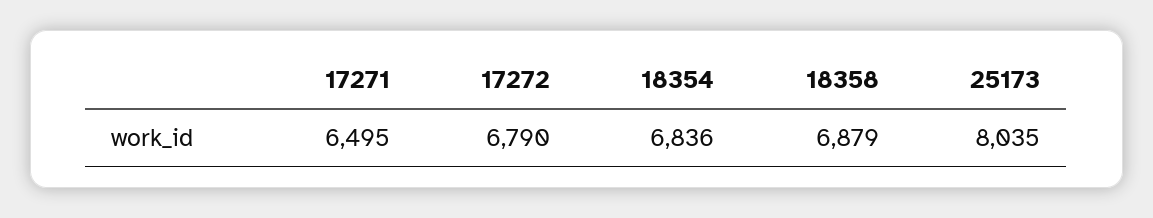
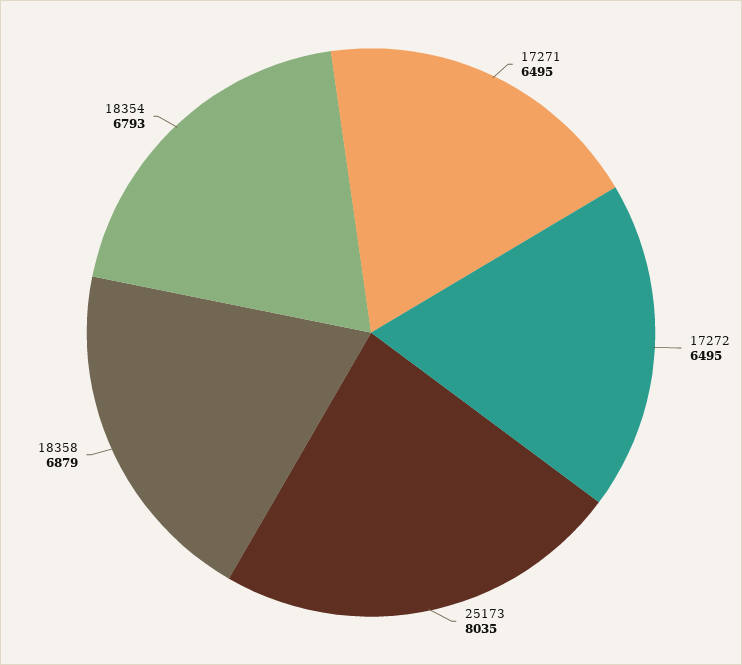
  {
    "17271": 6495,
-   "17272": 6790,
+   "17272": 6495,
-   "18354": 6836,
+   "18354": 6793,
    "18358": 6879,
    "25173": 8035
  }

